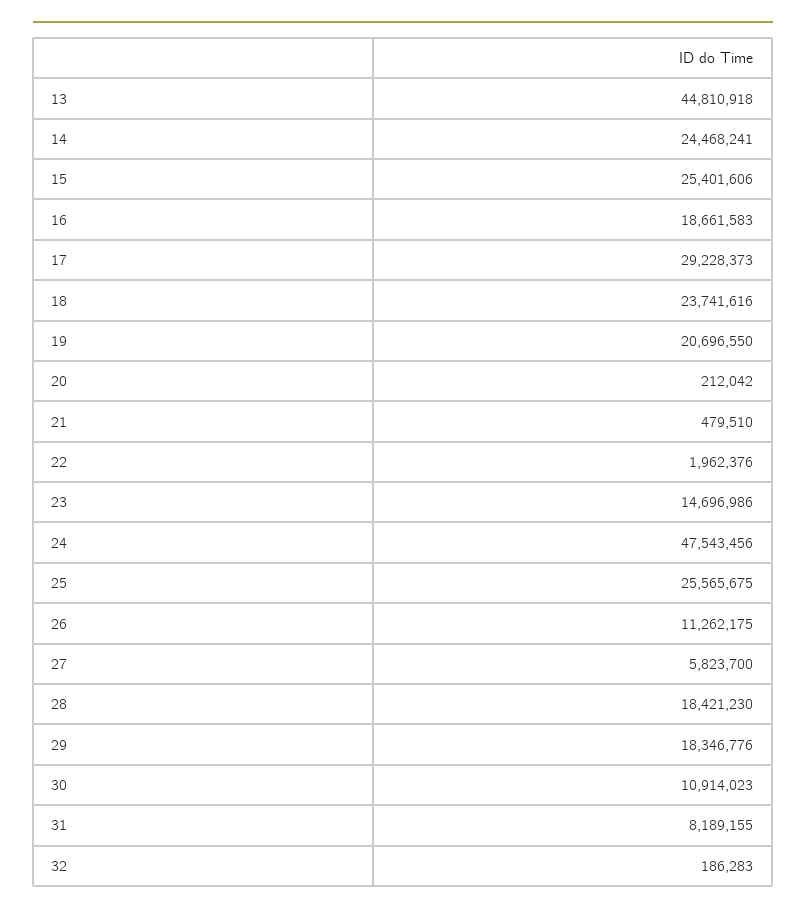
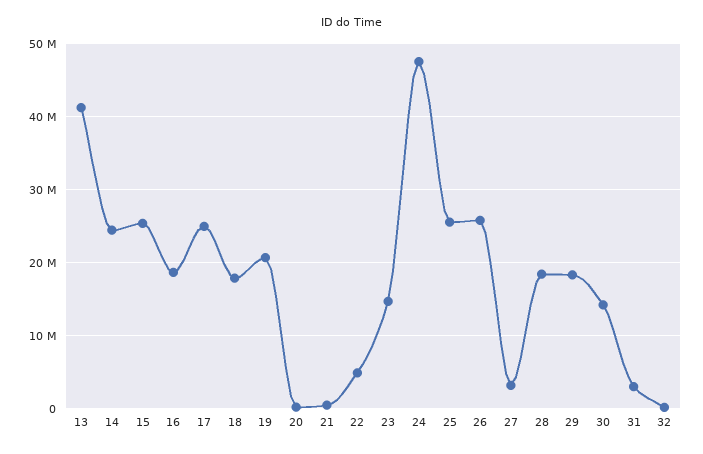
  {
-   "13": 44810918,
+   "13": 41000000,
    "14": 24468241,
    "15": 25401606,
    "16": 18661583,
-   "17": 29228373,
+   "17": 25000000,
-   "18": 23741616,
+   "18": 18000000,
    "19": 20696550,
    "20": 212042,
    "21": 479510,
-   "22": 1962376,
+   "22": 5000000,
    "23": 14696986,
    "24": 47543456,
    "25": 25565675,
-   "26": 11262175,
+   "26": 26000000,
-   "27": 5823700,
+   "27": 3000000,
    "28": 18421230,
    "29": 18346776,
-   "30": 10914023,
+   "30": 14000000,
-   "31": 8189155,
+   "31": 3000000,
    "32": 186283
  }

